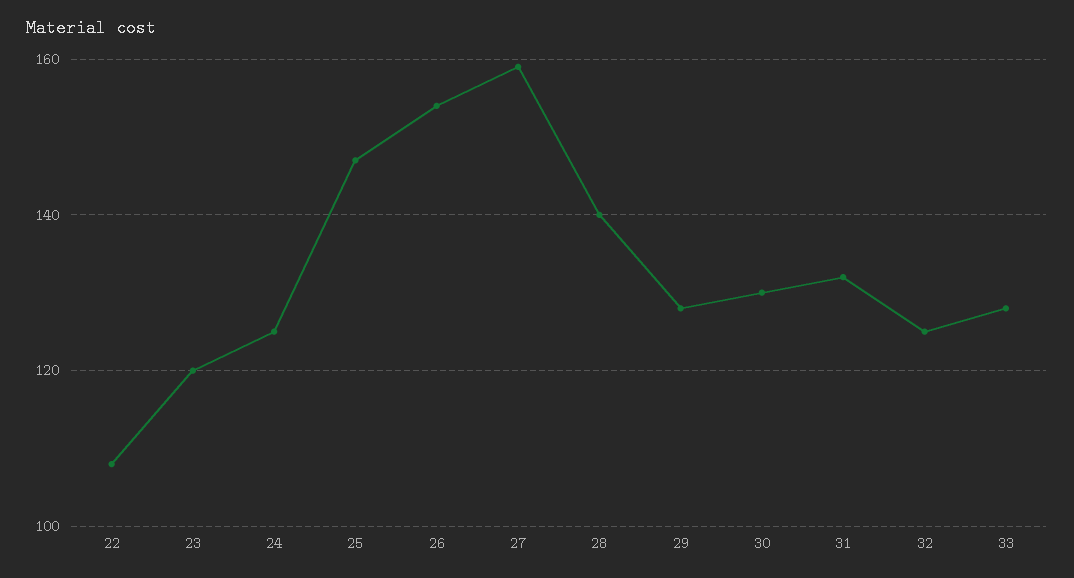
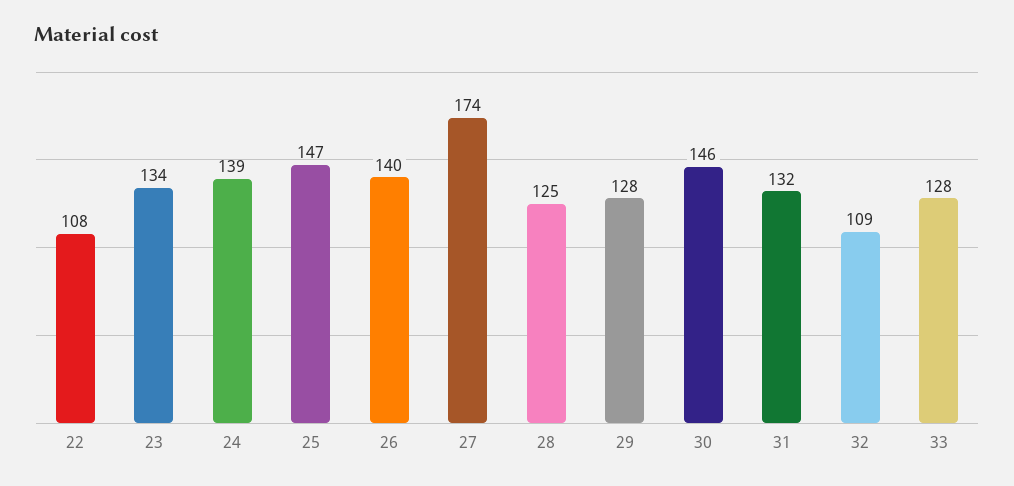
  {
    "22": 108,
-   "23": 120,
+   "23": 134,
-   "24": 125,
+   "24": 139,
    "25": 147,
-   "26": 155,
+   "26": 140,
-   "27": 160,
+   "27": 174,
-   "28": 140,
+   "28": 125,
    "29": 128,
-   "30": 130,
+   "30": 146,
    "31": 132,
-   "32": 125,
+   "32": 109,
    "33": 128
  }

